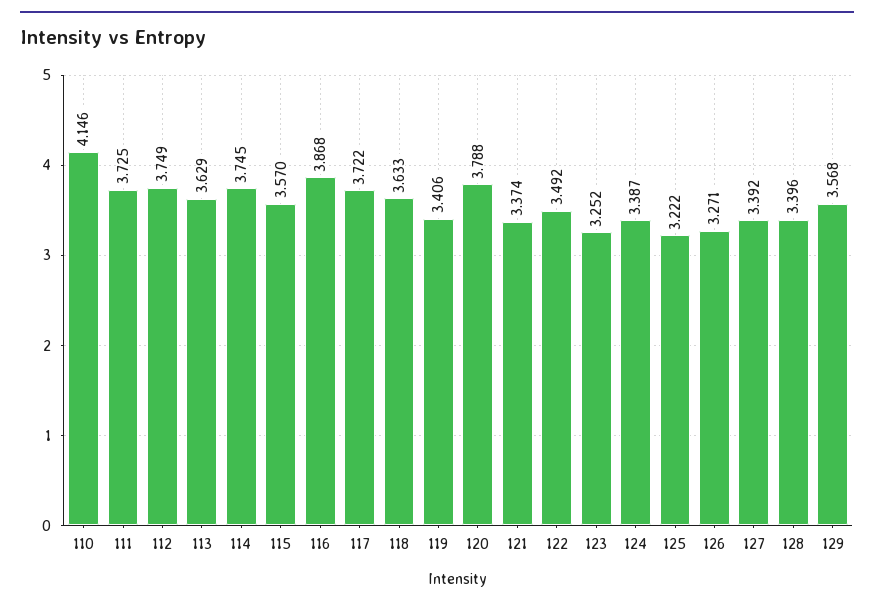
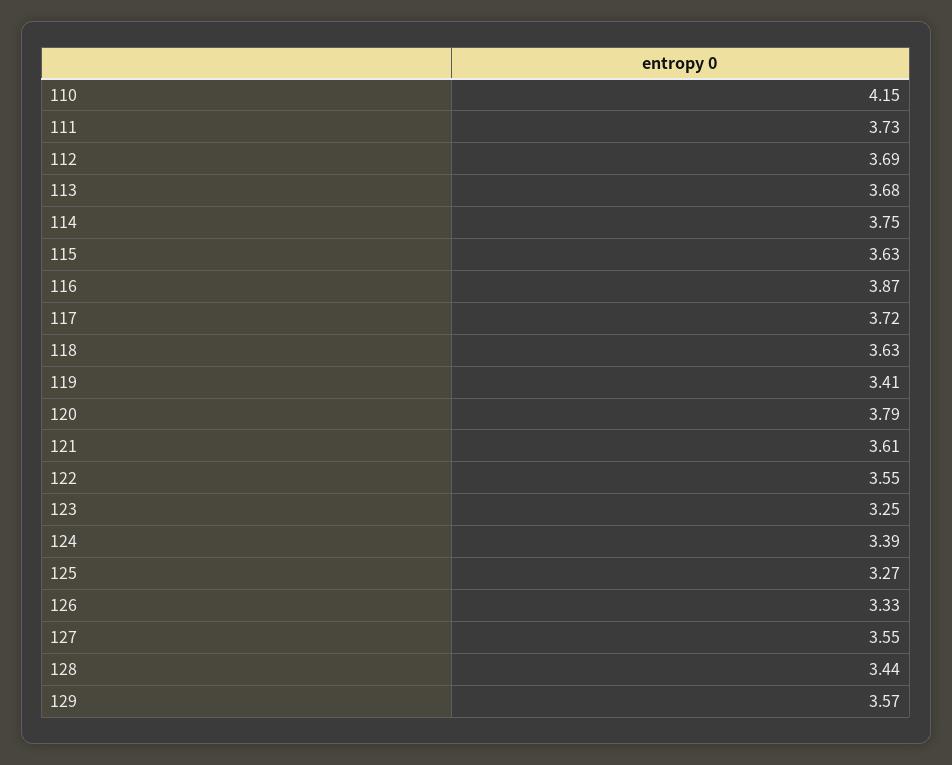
  {
    "110": 4.146,
    "111": 3.725,
-   "112": 3.749,
+   "112": 3.69,
-   "113": 3.629,
+   "113": 3.68,
    "114": 3.745,
-   "115": 3.57,
+   "115": 3.63,
    "116": 3.868,
    "117": 3.722,
    "118": 3.633,
    "119": 3.406,
    "120": 3.788,
-   "121": 3.374,
+   "121": 3.61,
-   "122": 3.492,
+   "122": 3.55,
    "123": 3.252,
    "124": 3.387,
-   "125": 3.222,
+   "125": 3.27,
-   "126": 3.271,
+   "126": 3.33,
-   "127": 3.392,
+   "127": 3.55,
-   "128": 3.396,
+   "128": 3.44,
    "129": 3.568
  }

